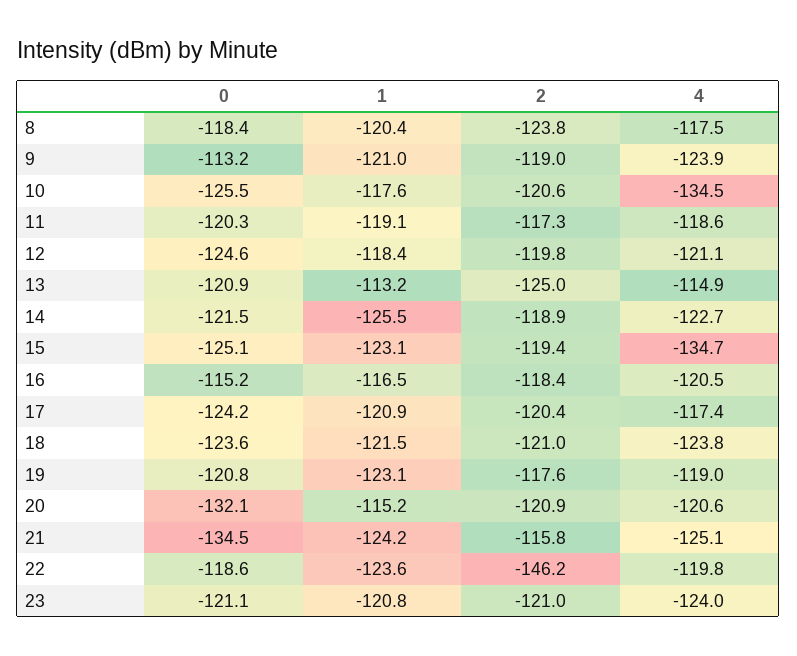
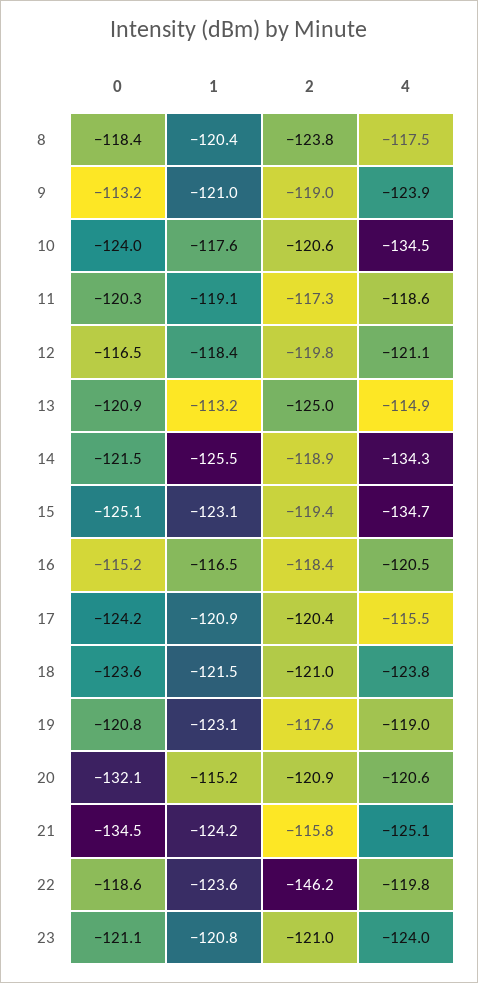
  {
    "0": {
      "8": -118.4,
      "9": -113.2,
-     "10": -125.5,
+     "10": -124,
      "11": -120.3,
-     "12": -124.6,
+     "12": -116.5,
      "13": -120.9,
      "14": -121.5,
      "15": -125.1,
      "16": -115.2,
      "17": -124.2,
      "18": -123.6,
      "19": -120.8,
      "20": -132.1,
      "21": -134.5,
      "22": -118.6,
      "23": -121.1
    },
    "1": {
      "8": -120.4,
      "9": -121,
      "10": -117.6,
      "11": -119.1,
      "12": -118.4,
      "13": -113.2,
      "14": -125.5,
      "15": -123.1,
      "16": -116.5,
      "17": -120.9,
      "18": -121.5,
      "19": -123.1,
      "20": -115.2,
      "21": -124.2,
      "22": -123.6,
      "23": -120.8
    },
    "2": {
      "8": -123.8,
      "9": -119,
      "10": -120.6,
      "11": -117.3,
      "12": -119.8,
      "13": -125,
      "14": -118.9,
      "15": -119.4,
      "16": -118.4,
      "17": -120.4,
      "18": -121,
      "19": -117.6,
      "20": -120.9,
      "21": -115.8,
      "22": -146.2,
      "23": -121
    },
    "4": {
      "8": -117.5,
      "9": -123.9,
      "10": -134.5,
      "11": -118.6,
      "12": -121.1,
      "13": -114.9,
-     "14": -122.7,
+     "14": -134.3,
      "15": -134.7,
      "16": -120.5,
-     "17": -117.4,
+     "17": -115.5,
      "18": -123.8,
      "19": -119,
      "20": -120.6,
      "21": -125.1,
      "22": -119.8,
      "23": -124
    }
  }

